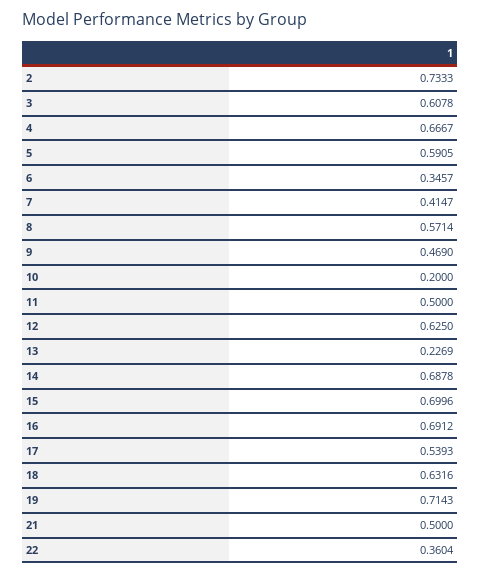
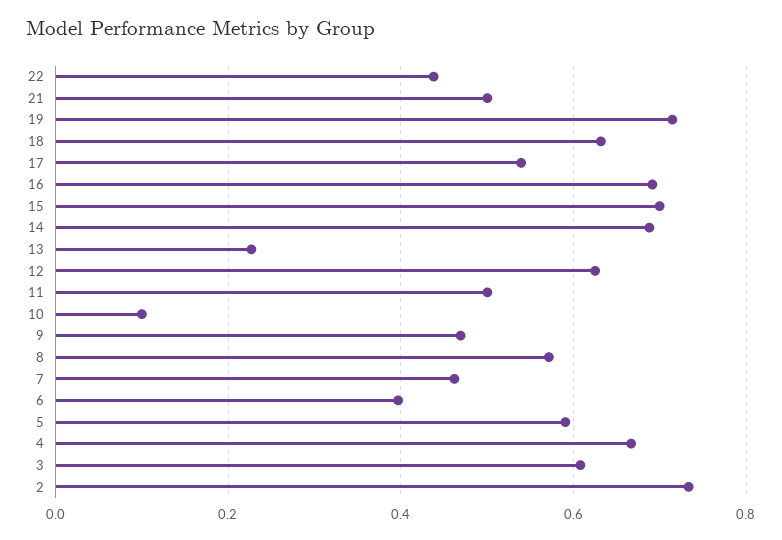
  {
    "2": 0.7333,
    "3": 0.6078,
    "4": 0.6667,
    "5": 0.5905,
-   "6": 0.3457,
+   "6": 0.4,
-   "7": 0.4147,
+   "7": 0.46,
    "8": 0.5714,
    "9": 0.469,
-   "10": 0.2,
+   "10": 0.1,
    "11": 0.5,
    "12": 0.625,
    "13": 0.2269,
    "14": 0.6878,
    "15": 0.6996,
    "16": 0.6912,
    "17": 0.5393,
    "18": 0.6316,
    "19": 0.7143,
    "21": 0.5,
-   "22": 0.3604
+   "22": 0.44
  }

